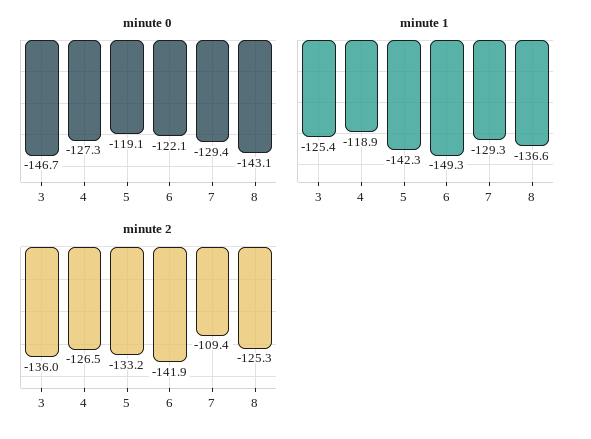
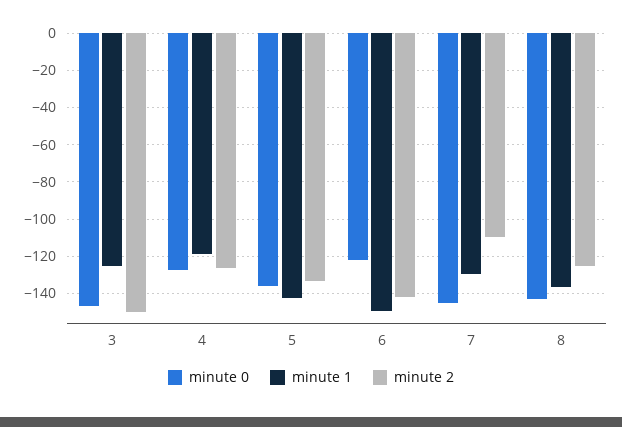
  {
    "minute 0": {
      "3": -146.7,
      "4": -127.3,
-     "5": -119.1,
+     "5": -135,
      "6": -122.1,
-     "7": -129.4,
+     "7": -145,
      "8": -143.1
    },
    "minute 1": {
      "3": -125.4,
      "4": -118.9,
      "5": -142.3,
      "6": -149.3,
      "7": -129.3,
      "8": -136.6
    },
    "minute 2": {
-     "3": -136,
+     "3": -150,
      "4": -126.5,
      "5": -133.2,
      "6": -141.9,
      "7": -109.4,
      "8": -125.3
    }
  }

